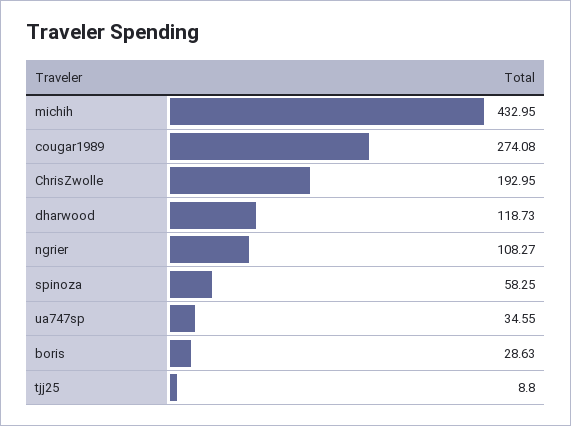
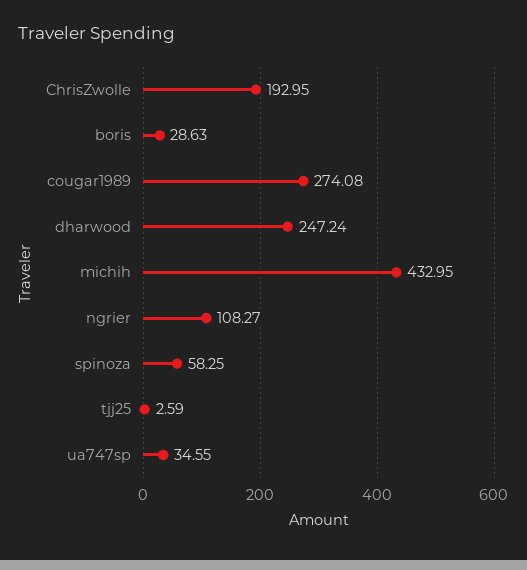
  {
    "michih": 432.95,
    "cougar1989": 274.08,
    "ChrisZwolle": 192.95,
-   "dharwood": 118.73,
+   "dharwood": 247.24,
    "ngrier": 108.27,
    "spinoza": 58.25,
    "ua747sp": 34.55,
    "boris": 28.63,
-   "tjj25": 8.8
+   "tjj25": 2.59
  }

